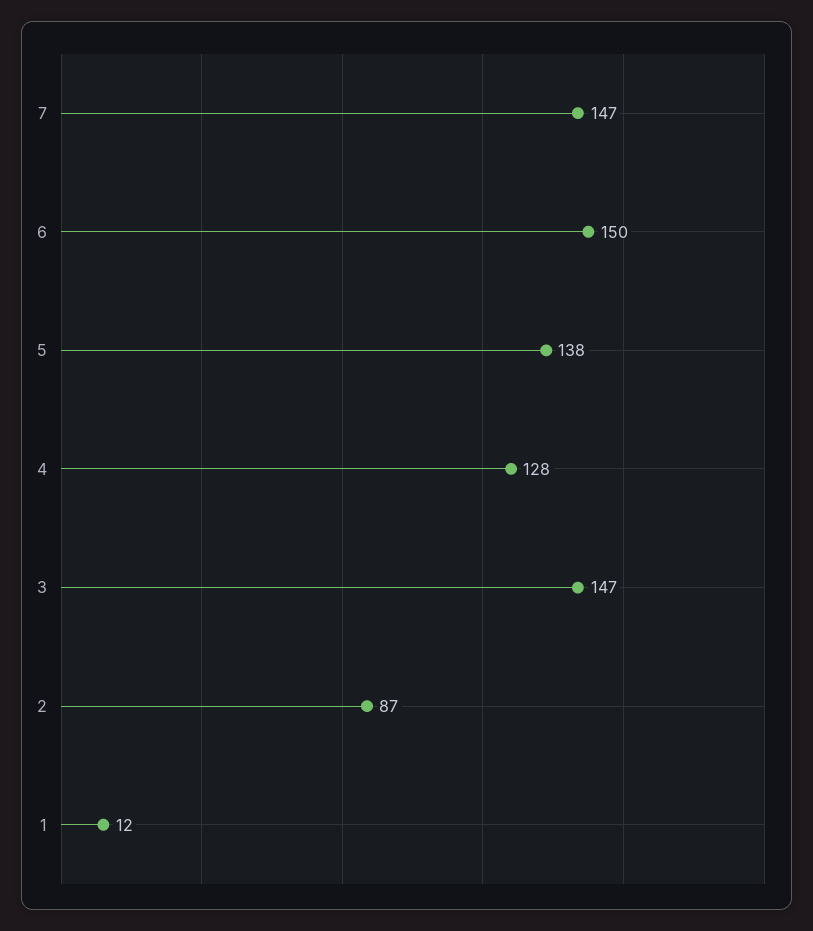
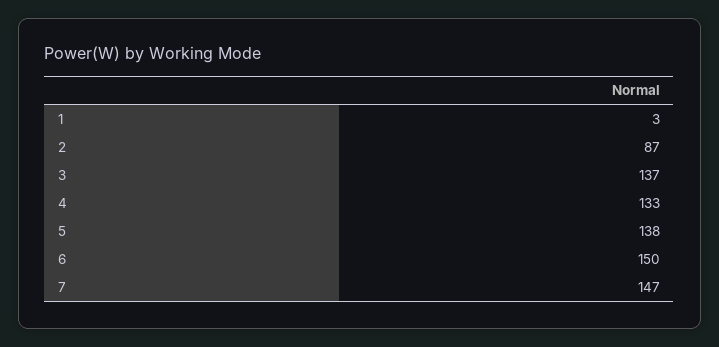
  {
    "7": 147,
    "6": 150,
    "5": 138,
-   "4": 128,
+   "4": 133,
-   "3": 147,
+   "3": 137,
    "2": 87,
-   "1": 12
+   "1": 3
  }

